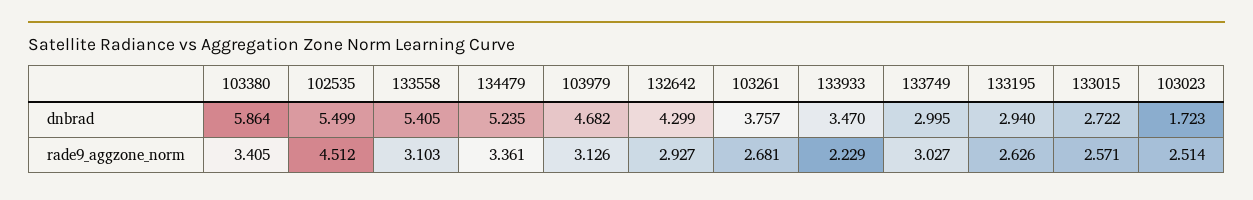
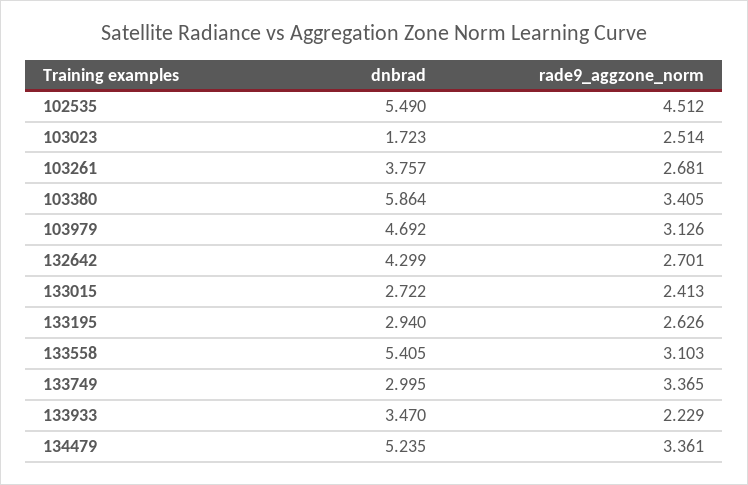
  {
    "103380": {
      "dnbrad": 5.864,
      "rade9_aggzone_norm": 3.405
    },
    "102535": {
-     "dnbrad": 5.499,
+     "dnbrad": 5.49,
      "rade9_aggzone_norm": 4.512
    },
    "133558": {
      "dnbrad": 5.405,
      "rade9_aggzone_norm": 3.103
    },
    "134479": {
      "dnbrad": 5.235,
      "rade9_aggzone_norm": 3.361
    },
    "103979": {
-     "dnbrad": 4.682,
+     "dnbrad": 4.692,
      "rade9_aggzone_norm": 3.126
    },
    "132642": {
      "dnbrad": 4.299,
-     "rade9_aggzone_norm": 2.927
+     "rade9_aggzone_norm": 2.701
    },
    "103261": {
      "dnbrad": 3.757,
      "rade9_aggzone_norm": 2.681
    },
    "133933": {
      "dnbrad": 3.47,
      "rade9_aggzone_norm": 2.229
    },
    "133749": {
      "dnbrad": 2.995,
-     "rade9_aggzone_norm": 3.027
+     "rade9_aggzone_norm": 3.365
    },
    "133195": {
      "dnbrad": 2.94,
      "rade9_aggzone_norm": 2.626
    },
    "133015": {
      "dnbrad": 2.722,
-     "rade9_aggzone_norm": 2.571
+     "rade9_aggzone_norm": 2.413
    },
    "103023": {
      "dnbrad": 1.723,
      "rade9_aggzone_norm": 2.514
    }
  }

